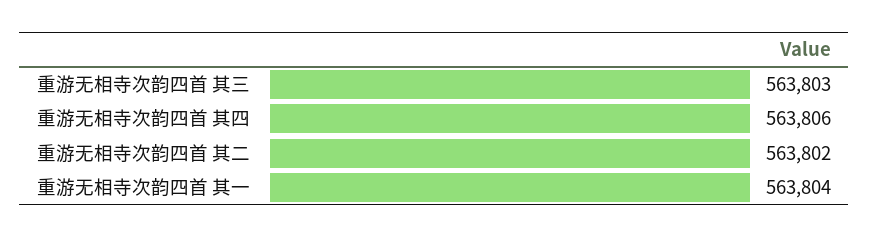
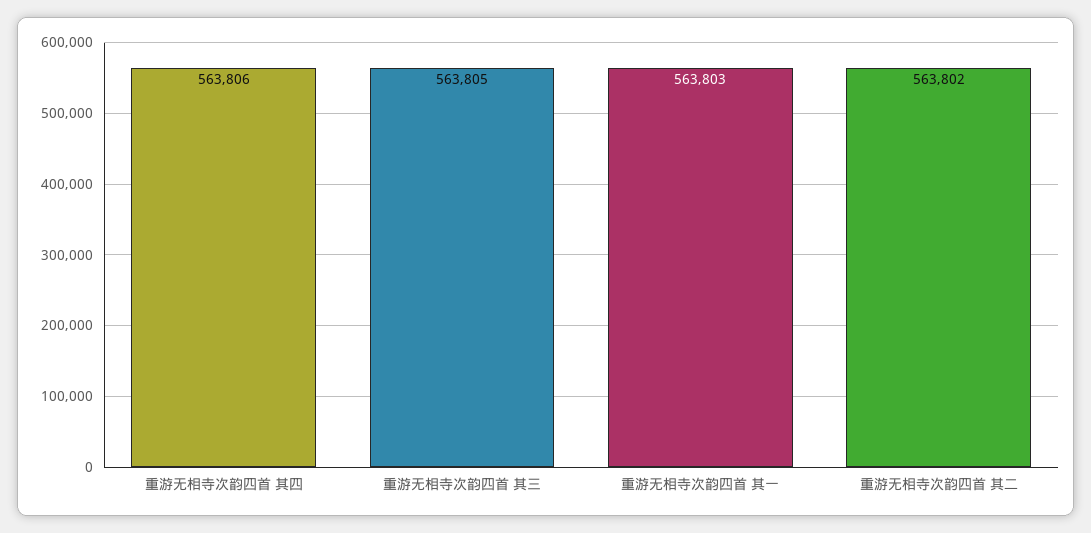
  {
-   "重游无相寺次韵四首 其三": 563803,
+   "重游无相寺次韵四首 其三": 563805,
    "重游无相寺次韵四首 其四": 563806,
    "重游无相寺次韵四首 其二": 563802,
-   "重游无相寺次韵四首 其一": 563804
+   "重游无相寺次韵四首 其一": 563803
  }

